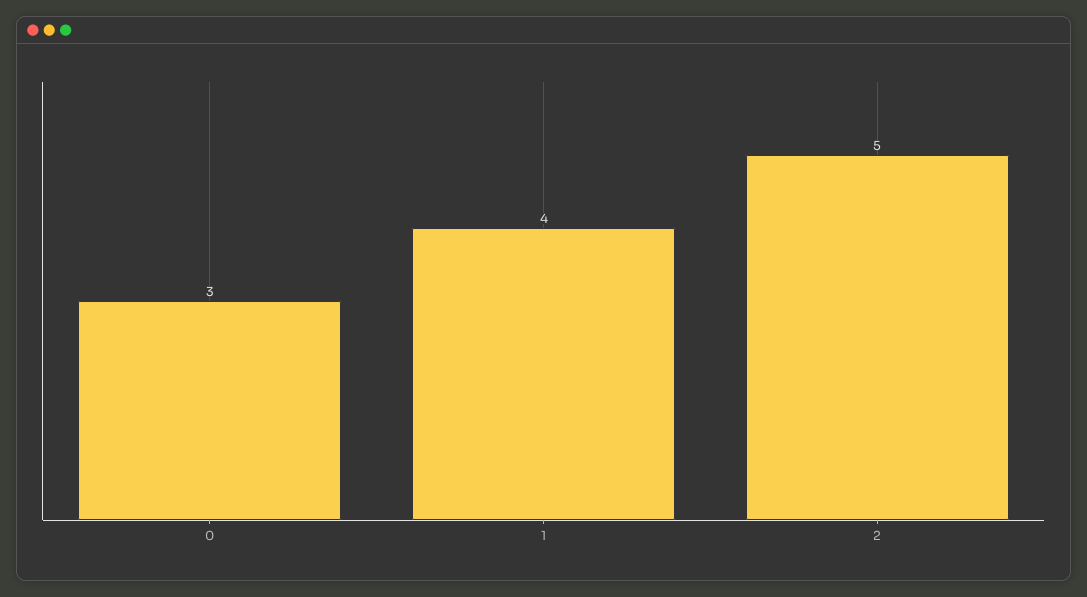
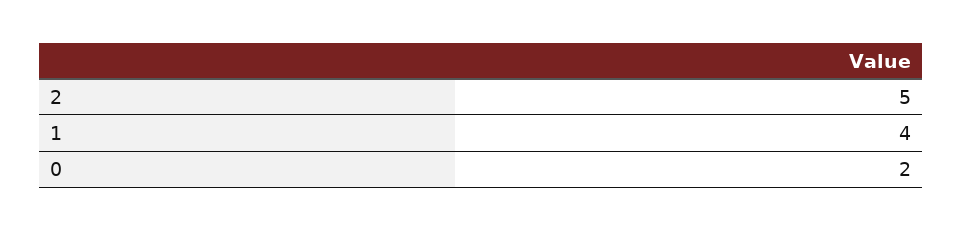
  {
-   "0": 3,
+   "0": 2,
    "1": 4,
    "2": 5
  }

